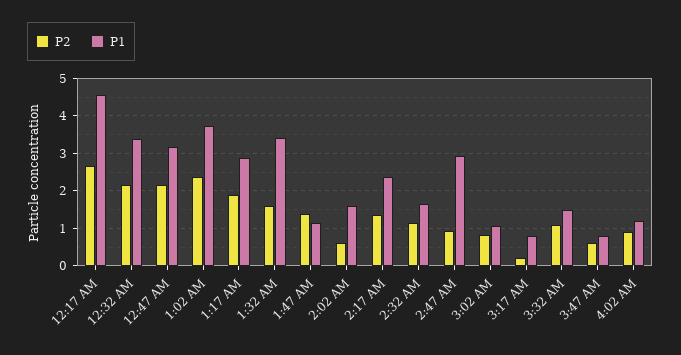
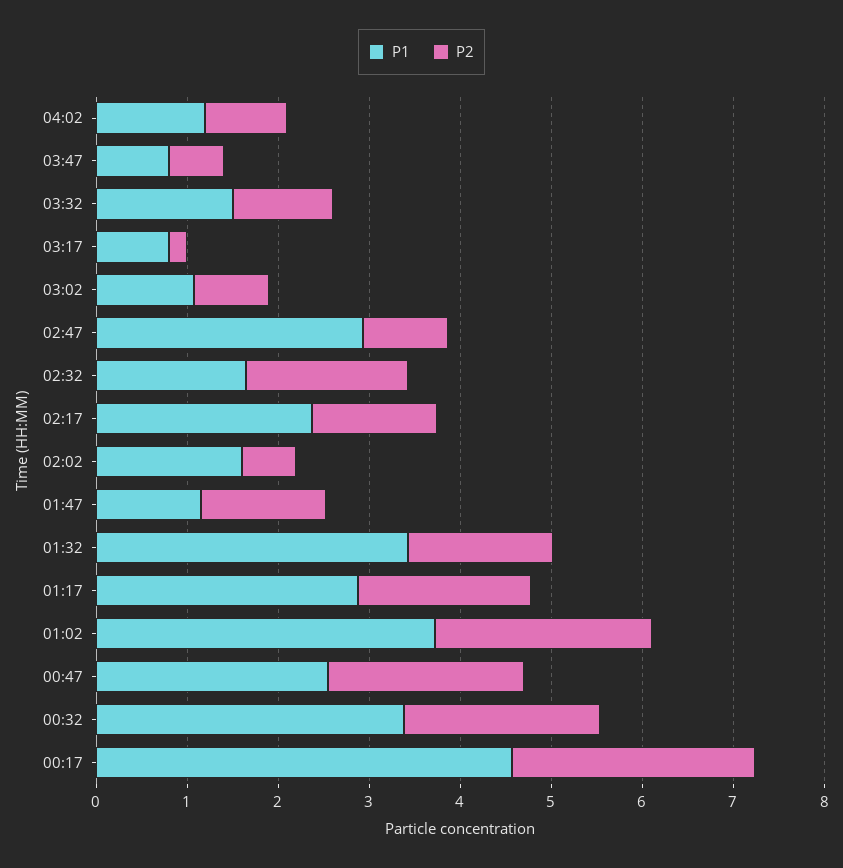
  {
    "P2": {
      "12:17 AM": 2.6,
      "12:32 AM": 2.2,
      "12:47 AM": 2.2,
      "1:02 AM": 2.4,
      "1:17 AM": 2,
      "1:32 AM": 1.6,
      "1:47 AM": 1.4,
      "2:02 AM": 0.6,
      "2:17 AM": 1.4,
-     "2:32 AM": 1.2,
+     "2:32 AM": 1.8,
      "2:47 AM": 1,
      "3:02 AM": 0.8,
      "3:17 AM": 0.2,
      "3:32 AM": 1.2,
      "3:47 AM": 0.6,
      "4:02 AM": 1
    },
    "P1": {
      "12:17 AM": 4.6,
      "12:32 AM": 3.4,
-     "12:47 AM": 3.2,
+     "12:47 AM": 2.6,
      "1:02 AM": 3.8,
      "1:17 AM": 2.8,
      "1:32 AM": 3.4,
      "1:47 AM": 1.2,
      "2:02 AM": 1.6,
      "2:17 AM": 2.4,
      "2:32 AM": 1.6,
      "2:47 AM": 3,
      "3:02 AM": 1,
      "3:17 AM": 0.8,
      "3:32 AM": 1.6,
      "3:47 AM": 0.8,
      "4:02 AM": 1.2
    }
  }

